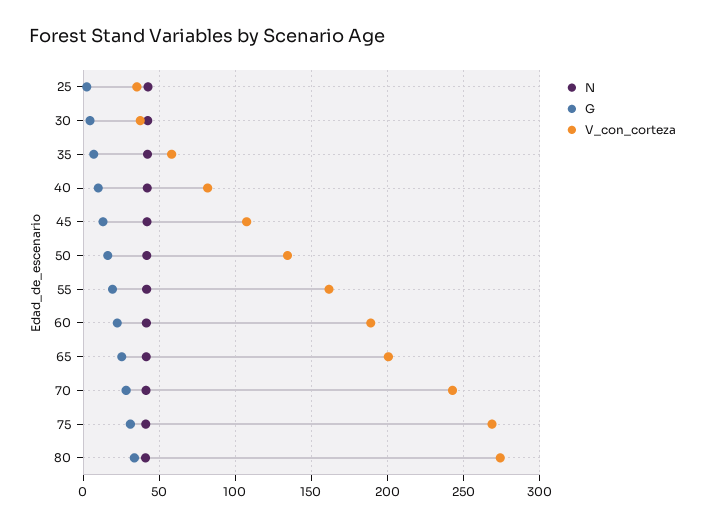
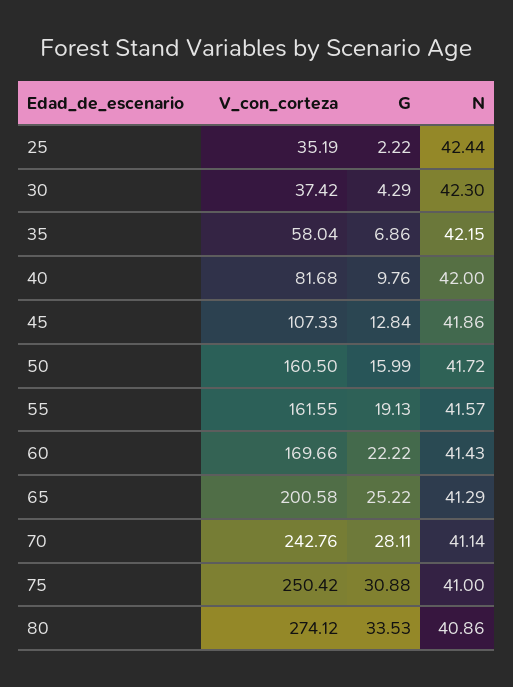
  {
    "N": {
      "25": 42.44,
      "30": 42.3,
      "35": 42.15,
      "40": 42,
      "45": 41.86,
      "50": 41.72,
      "55": 41.57,
      "60": 41.43,
      "65": 41.29,
      "70": 41.14,
      "75": 41,
      "80": 40.86
    },
    "G": {
      "25": 2.22,
      "30": 4.29,
      "35": 6.86,
      "40": 9.76,
      "45": 12.84,
      "50": 15.99,
      "55": 19.13,
      "60": 22.22,
      "65": 25.22,
      "70": 28.11,
      "75": 30.88,
      "80": 33.53
    },
    "V_con_corteza": {
      "25": 35.19,
      "30": 37.42,
      "35": 58.04,
      "40": 81.68,
      "45": 107.33,
-     "50": 135,
+     "50": 160.5,
      "55": 161.55,
-     "60": 190,
+     "60": 169.66,
      "65": 200.58,
      "70": 242.76,
-     "75": 270,
+     "75": 250.42,
      "80": 274.12
    }
  }

